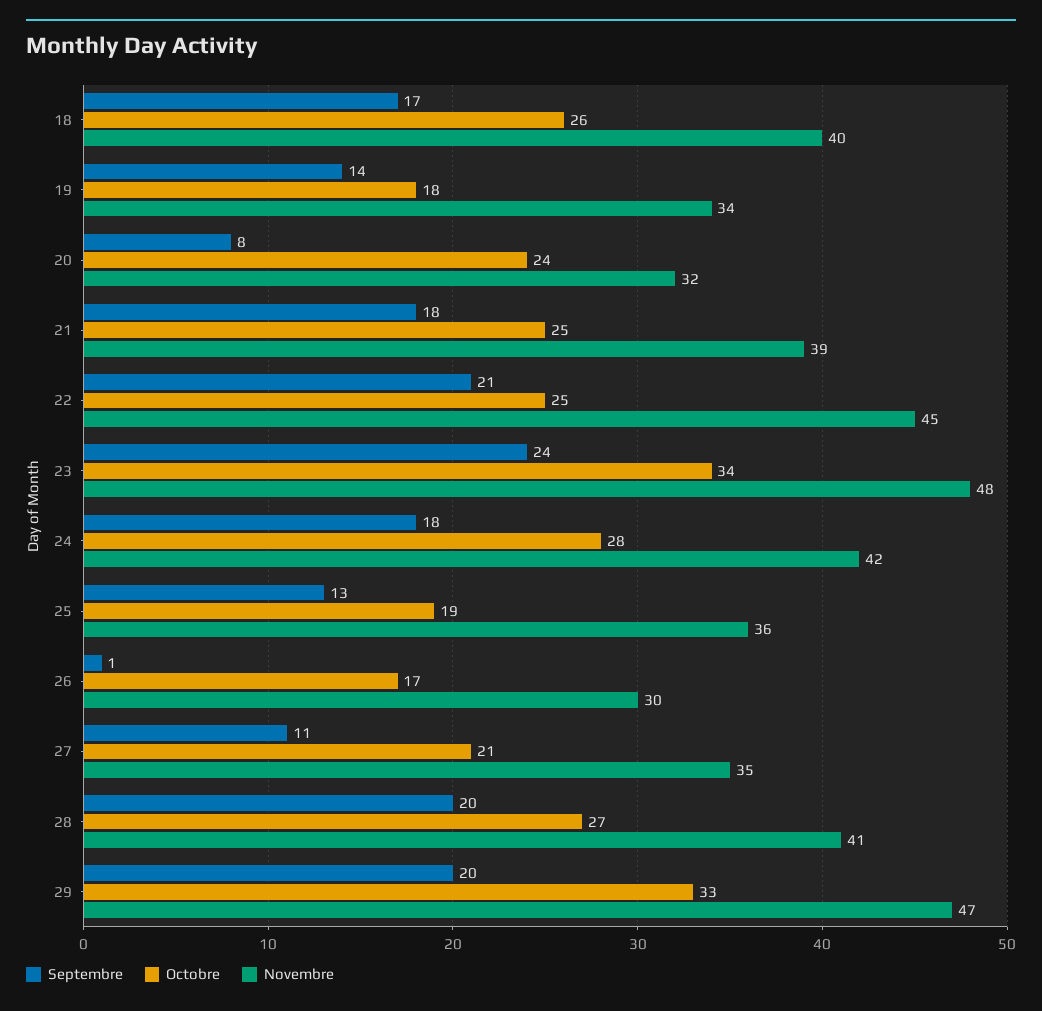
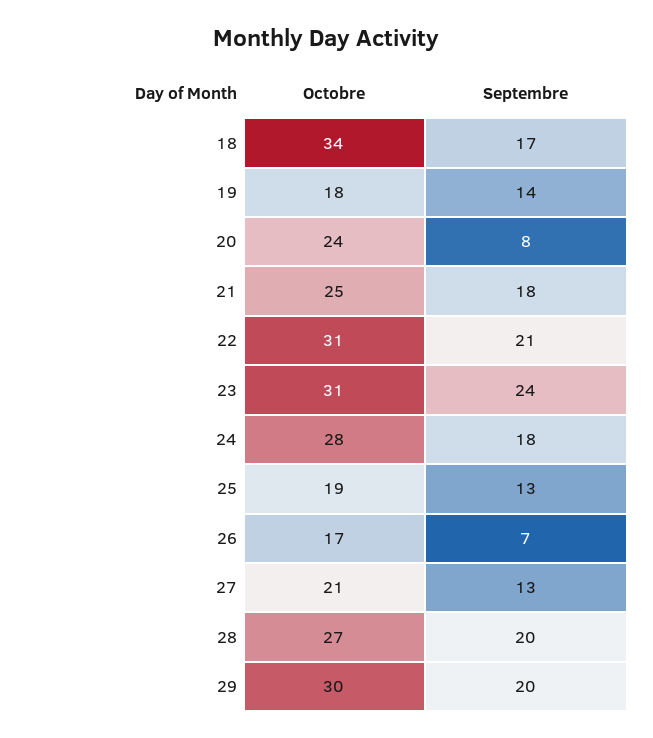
  {
    "Septembre": {
      "18": 17,
      "19": 14,
      "20": 8,
      "21": 18,
      "22": 21,
      "23": 24,
      "24": 18,
      "25": 13,
-     "26": 1,
+     "26": 7,
-     "27": 11,
+     "27": 13,
      "28": 20,
      "29": 20
    },
    "Octobre": {
-     "18": 26,
+     "18": 34,
      "19": 18,
      "20": 24,
      "21": 25,
-     "22": 25,
+     "22": 31,
-     "23": 34,
+     "23": 31,
      "24": 28,
      "25": 19,
      "26": 17,
      "27": 21,
      "28": 27,
-     "29": 33
+     "29": 30
-   },
+   }
-   "Novembre": {
-     "18": 40,
-     "19": 34,
-     "20": 32,
-     "21": 39,
-     "22": 45,
-     "23": 48,
-     "24": 42,
-     "25": 36,
-     "26": 30,
-     "27": 35,
-     "28": 41,
-     "29": 47
-   }
  }

